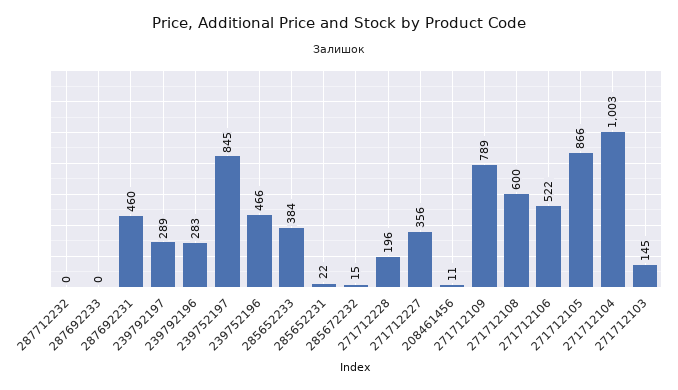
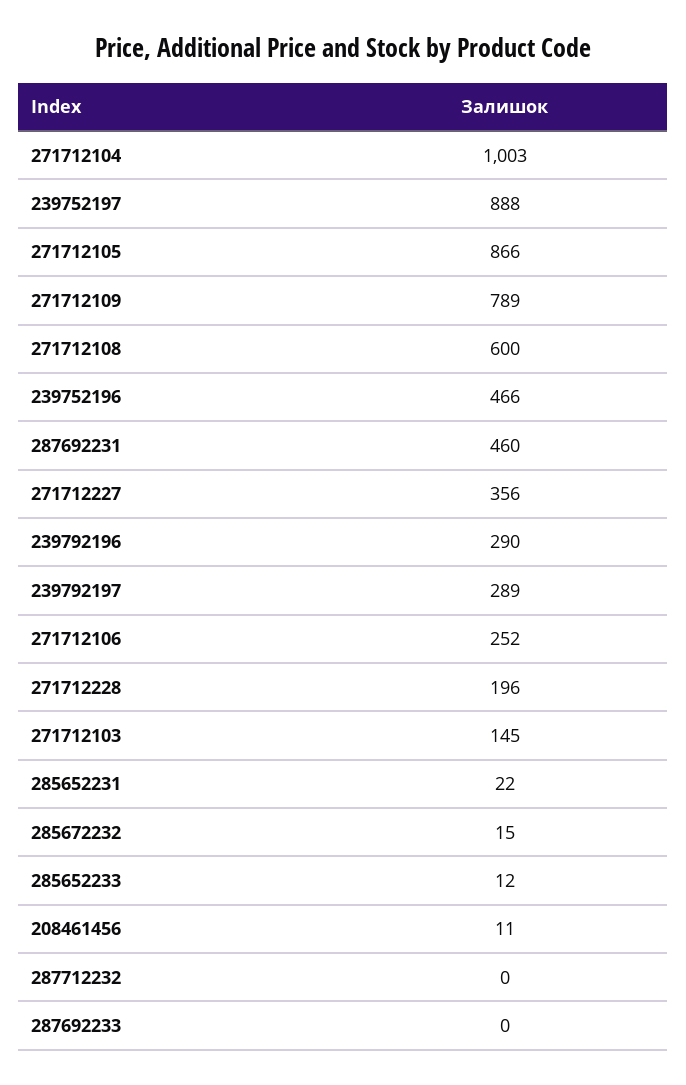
  {
    "287712232": 0,
    "287692233": 0,
    "287692231": 460,
    "239792197": 289,
-   "239792196": 283,
+   "239792196": 290,
-   "239752197": 845,
+   "239752197": 888,
    "239752196": 466,
-   "285652233": 384,
+   "285652233": 12,
    "285652231": 22,
    "285672232": 15,
    "271712228": 196,
    "271712227": 356,
    "208461456": 11,
    "271712109": 789,
    "271712108": 600,
-   "271712106": 522,
+   "271712106": 252,
    "271712105": 866,
    "271712104": 1003,
    "271712103": 145
  }

